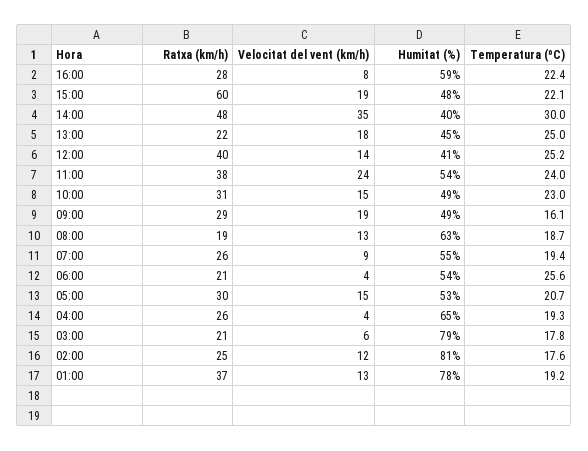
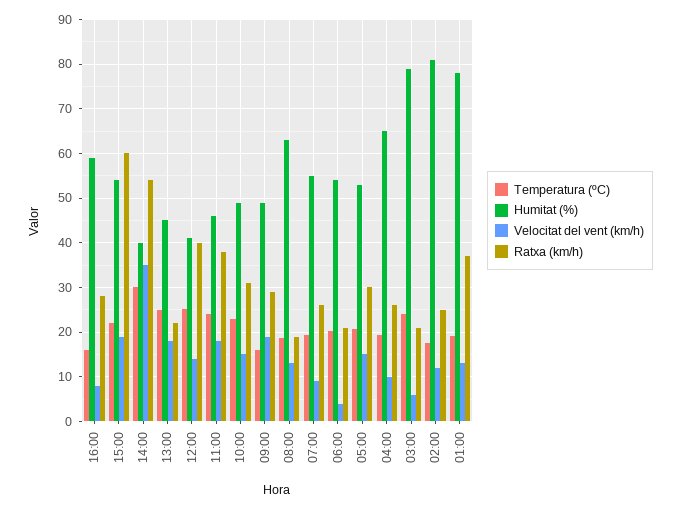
  {
    "Ratxa (km/h)": {
      "16:00": 28,
      "15:00": 60,
-     "14:00": 48,
+     "14:00": 54,
      "13:00": 22,
      "12:00": 40,
      "11:00": 38,
      "10:00": 31,
      "09:00": 29,
      "08:00": 19,
      "07:00": 26,
      "06:00": 21,
      "05:00": 30,
      "04:00": 26,
      "03:00": 21,
      "02:00": 25,
      "01:00": 37
    },
    "Velocitat del vent (km/h)": {
      "16:00": 8,
      "15:00": 19,
      "14:00": 35,
      "13:00": 18,
      "12:00": 14,
-     "11:00": 24,
+     "11:00": 18,
      "10:00": 15,
      "09:00": 19,
      "08:00": 13,
      "07:00": 9,
      "06:00": 4,
      "05:00": 15,
-     "04:00": 4,
+     "04:00": 10,
      "03:00": 6,
      "02:00": 12,
      "01:00": 13
    },
    "Humitat (%)": {
      "16:00": 59,
-     "15:00": 48,
+     "15:00": 54,
      "14:00": 40,
      "13:00": 45,
      "12:00": 41,
-     "11:00": 54,
+     "11:00": 46,
      "10:00": 49,
      "09:00": 49,
      "08:00": 63,
      "07:00": 55,
      "06:00": 54,
      "05:00": 53,
      "04:00": 65,
      "03:00": 79,
      "02:00": 81,
      "01:00": 78
    },
    "Temperatura (ºC)": {
-     "16:00": 22.4,
+     "16:00": 16,
      "15:00": 22.1,
      "14:00": 30,
      "13:00": 25,
      "12:00": 25.2,
      "11:00": 24,
      "10:00": 23,
      "09:00": 16.1,
      "08:00": 18.7,
      "07:00": 19.4,
-     "06:00": 25.6,
+     "06:00": 20,
      "05:00": 20.7,
      "04:00": 19.3,
-     "03:00": 17.8,
+     "03:00": 24,
      "02:00": 17.6,
      "01:00": 19.2
    }
  }

